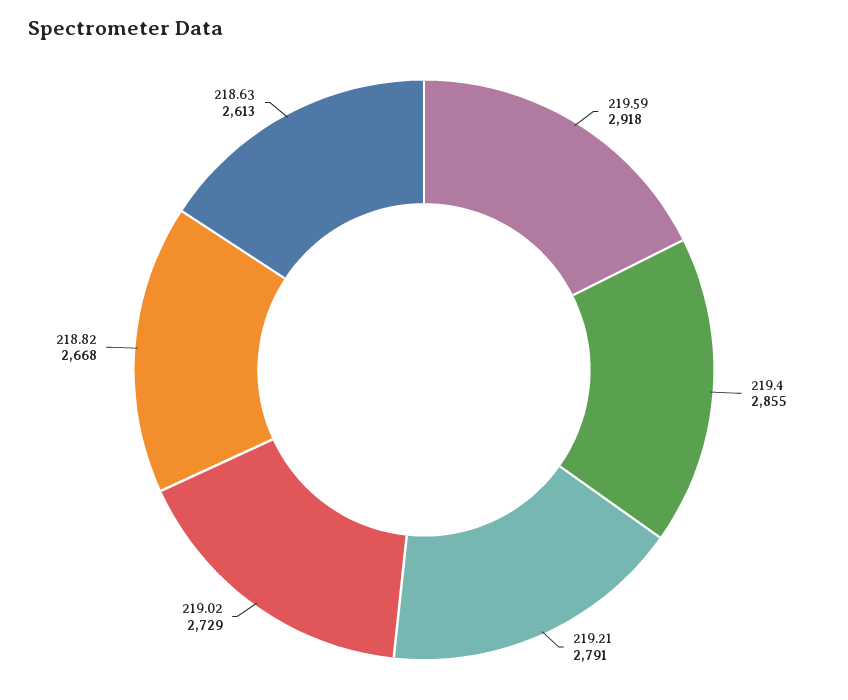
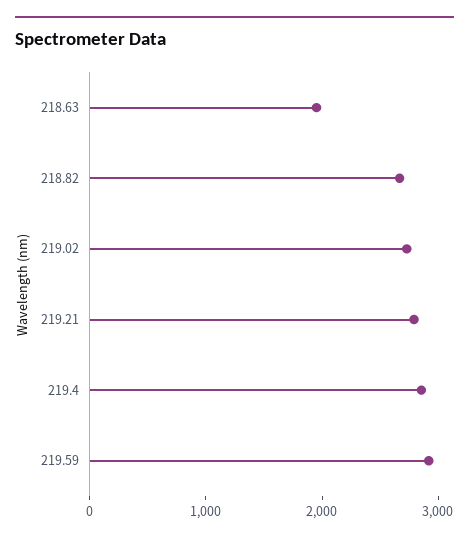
  {
    "219.59": 2918,
    "219.4": 2855,
    "219.21": 2791,
    "219.02": 2729,
    "218.82": 2668,
-   "218.63": 2613
+   "218.63": 2000
  }

